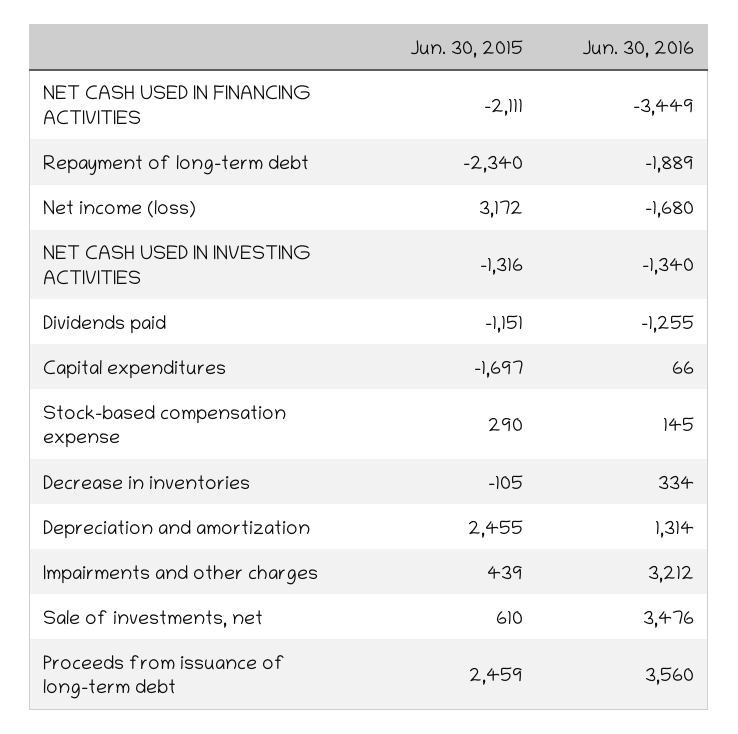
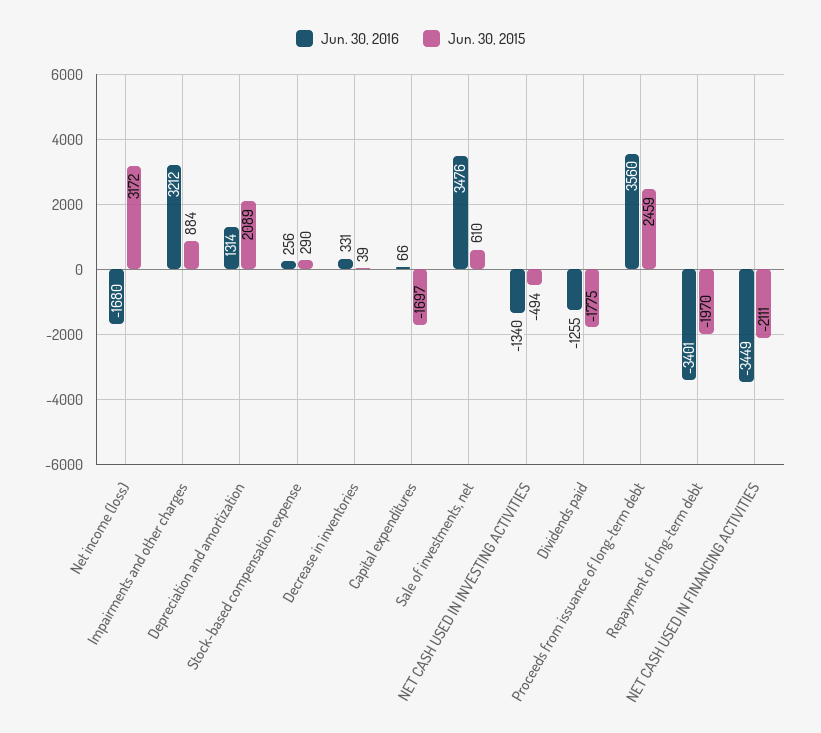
  {
    "Jun. 30, 2015": {
      "NET CASH USED IN FINANCING ACTIVITIES": -2111,
-     "Repayment of long-term debt": -2340,
+     "Repayment of long-term debt": -1970,
      "Net income (loss)": 3172,
-     "NET CASH USED IN INVESTING ACTIVITIES": -1316,
+     "NET CASH USED IN INVESTING ACTIVITIES": -494,
-     "Dividends paid": -1151,
+     "Dividends paid": -1775,
      "Capital expenditures": -1697,
      "Stock-based compensation expense": 290,
-     "Decrease in inventories": -105,
+     "Decrease in inventories": 39,
-     "Depreciation and amortization": 2455,
+     "Depreciation and amortization": 2089,
-     "Impairments and other charges": 439,
+     "Impairments and other charges": 884,
      "Sale of investments, net": 610,
      "Proceeds from issuance of long-term debt": 2459
    },
    "Jun. 30, 2016": {
      "NET CASH USED IN FINANCING ACTIVITIES": -3449,
-     "Repayment of long-term debt": -1889,
+     "Repayment of long-term debt": -3401,
      "Net income (loss)": -1680,
      "NET CASH USED IN INVESTING ACTIVITIES": -1340,
      "Dividends paid": -1255,
      "Capital expenditures": 66,
-     "Stock-based compensation expense": 145,
+     "Stock-based compensation expense": 256,
-     "Decrease in inventories": 334,
+     "Decrease in inventories": 331,
      "Depreciation and amortization": 1314,
      "Impairments and other charges": 3212,
      "Sale of investments, net": 3476,
      "Proceeds from issuance of long-term debt": 3560
    }
  }

